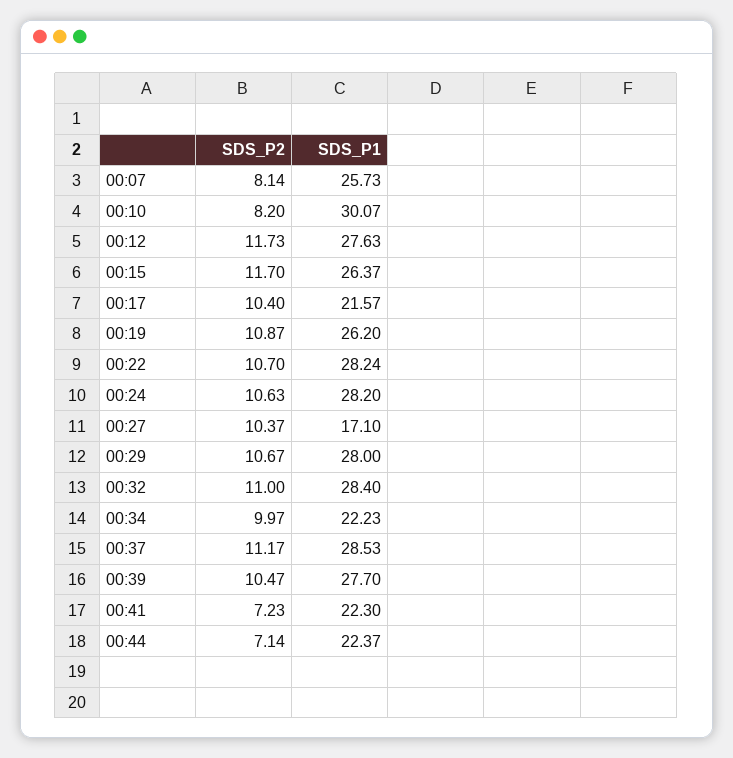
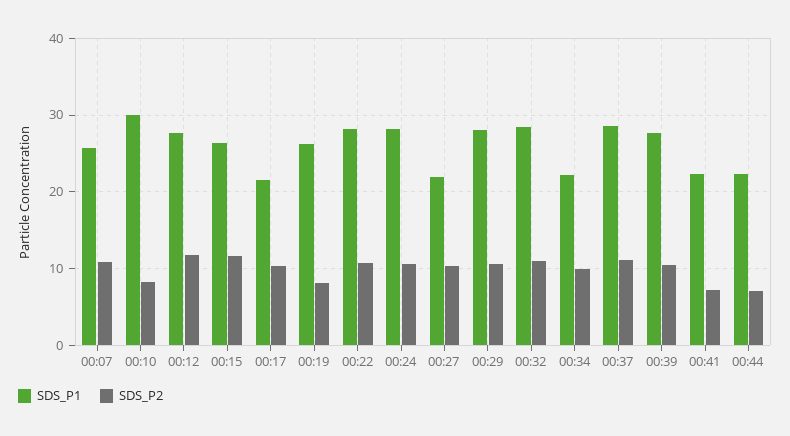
  {
    "SDS_P2": {
-     "00:07": 8.14,
+     "00:07": 11,
      "00:10": 8.2,
      "00:12": 11.73,
      "00:15": 11.7,
      "00:17": 10.4,
-     "00:19": 10.87,
+     "00:19": 8,
      "00:22": 10.7,
      "00:24": 10.63,
      "00:27": 10.37,
      "00:29": 10.67,
      "00:32": 11,
      "00:34": 9.97,
      "00:37": 11.17,
      "00:39": 10.47,
      "00:41": 7.23,
      "00:44": 7.14
    },
    "SDS_P1": {
      "00:07": 25.73,
      "00:10": 30.07,
      "00:12": 27.63,
      "00:15": 26.37,
      "00:17": 21.57,
      "00:19": 26.2,
      "00:22": 28.24,
      "00:24": 28.2,
-     "00:27": 17.1,
+     "00:27": 22,
      "00:29": 28,
      "00:32": 28.4,
      "00:34": 22.23,
      "00:37": 28.53,
      "00:39": 27.7,
      "00:41": 22.3,
      "00:44": 22.37
    }
  }

